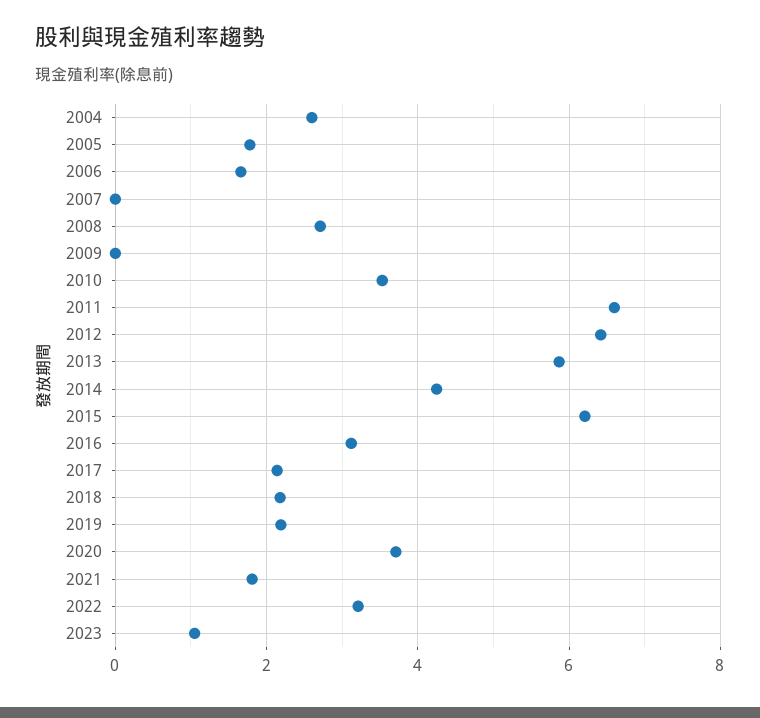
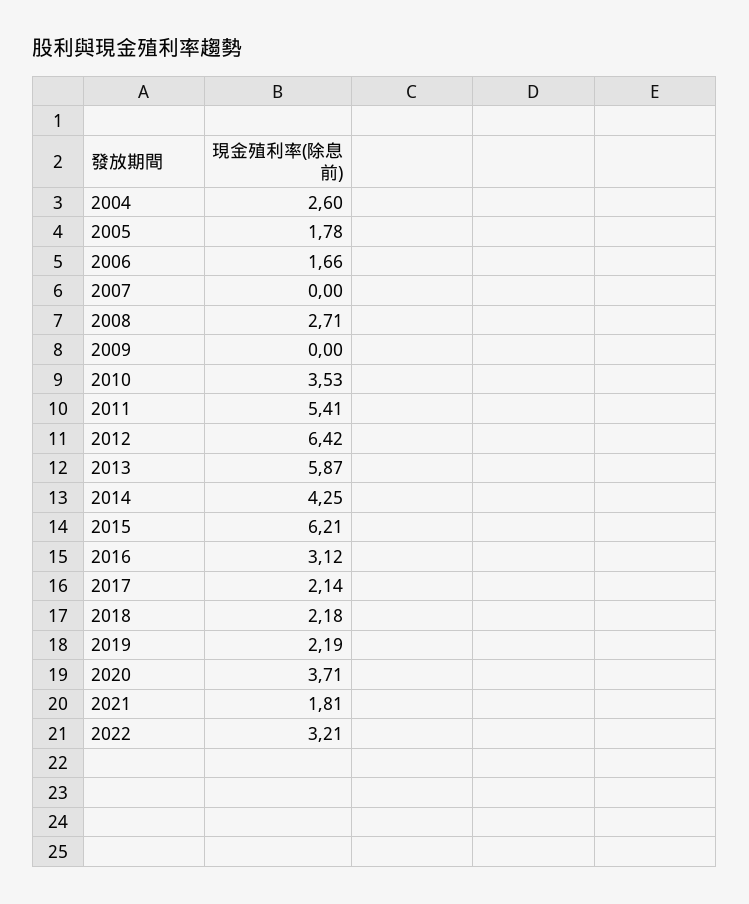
  {
    "2004": 2.6,
    "2005": 1.78,
    "2006": 1.66,
    "2007": 0,
    "2008": 2.71,
    "2009": 0,
    "2010": 3.53,
-   "2011": 6.6,
+   "2011": 5.41,
    "2012": 6.42,
    "2013": 5.87,
    "2014": 4.25,
    "2015": 6.21,
    "2016": 3.12,
    "2017": 2.14,
    "2018": 2.18,
    "2019": 2.19,
    "2020": 3.71,
    "2021": 1.81,
-   "2022": 3.21,
+   "2022": 3.21
-   "2023": 1
  }

